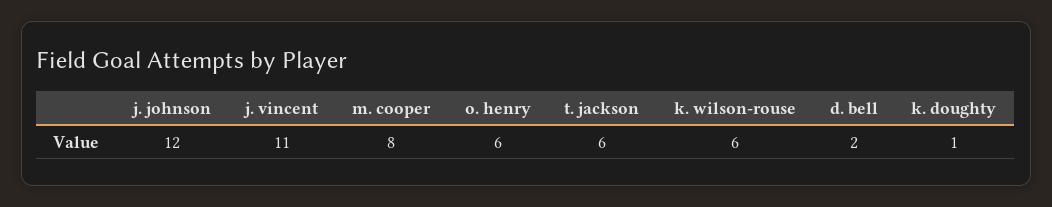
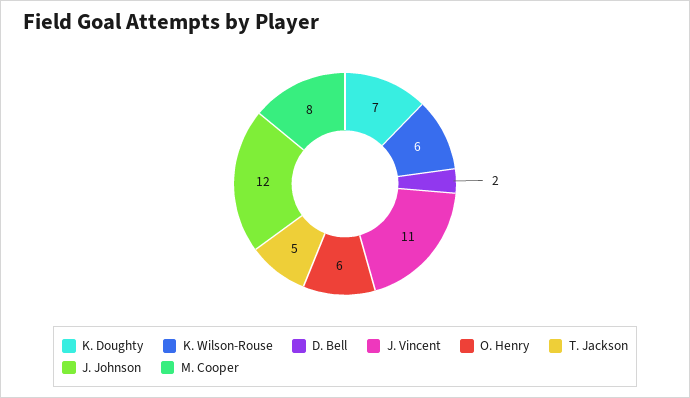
  {
    "j. johnson": 12,
    "j. vincent": 11,
    "m. cooper": 8,
    "o. henry": 6,
-   "t. jackson": 6,
+   "t. jackson": 5,
    "k. wilson-rouse": 6,
    "d. bell": 2,
-   "k. doughty": 1
+   "k. doughty": 7
  }

